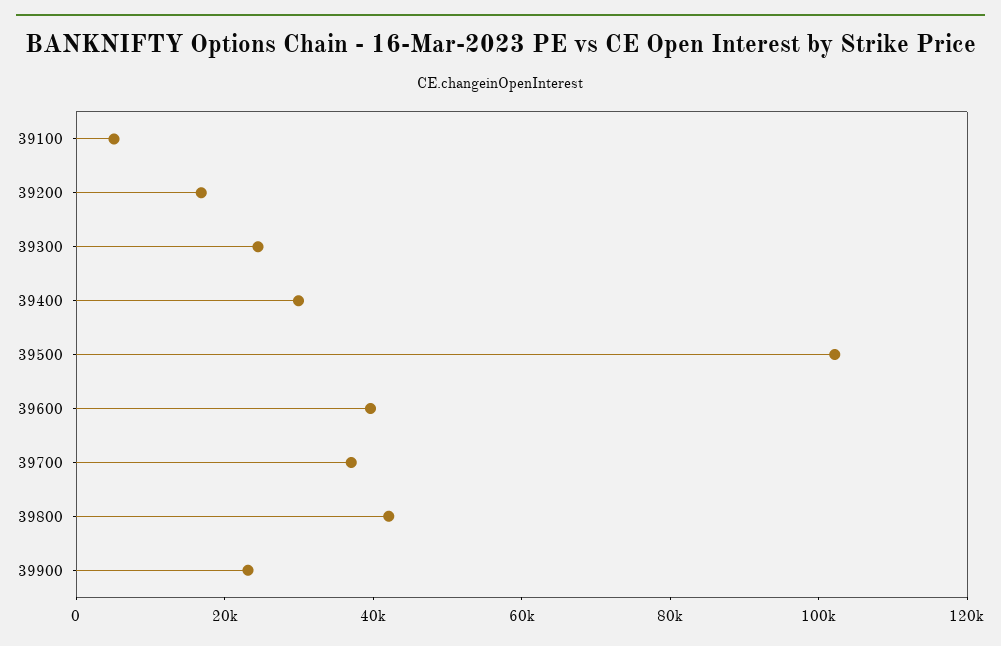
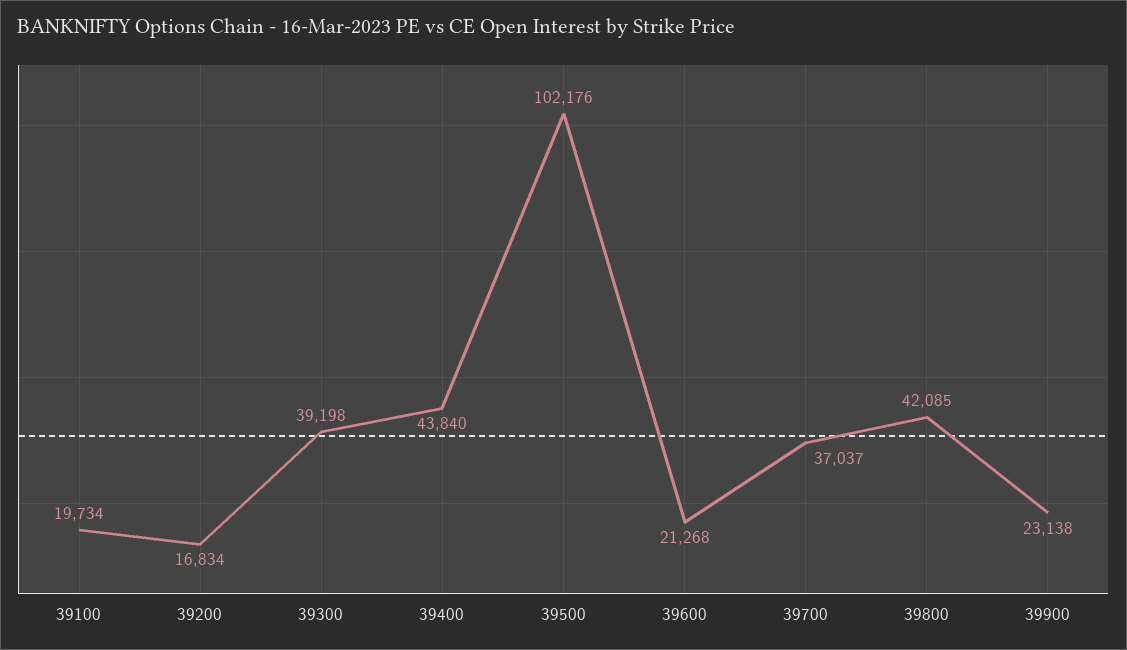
  {
-   "39100": 5000,
+   "39100": 19734,
    "39200": 16834,
-   "39300": 25000,
+   "39300": 39198,
-   "39400": 30000,
+   "39400": 43840,
    "39500": 102176,
-   "39600": 40000,
+   "39600": 21268,
    "39700": 37037,
    "39800": 42085,
    "39900": 23138
  }

